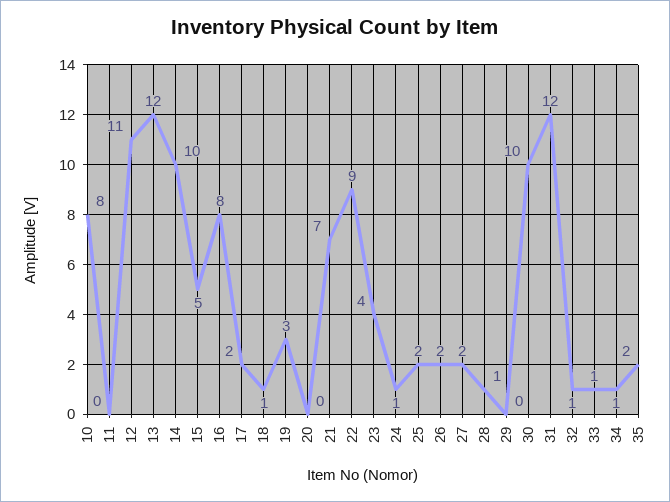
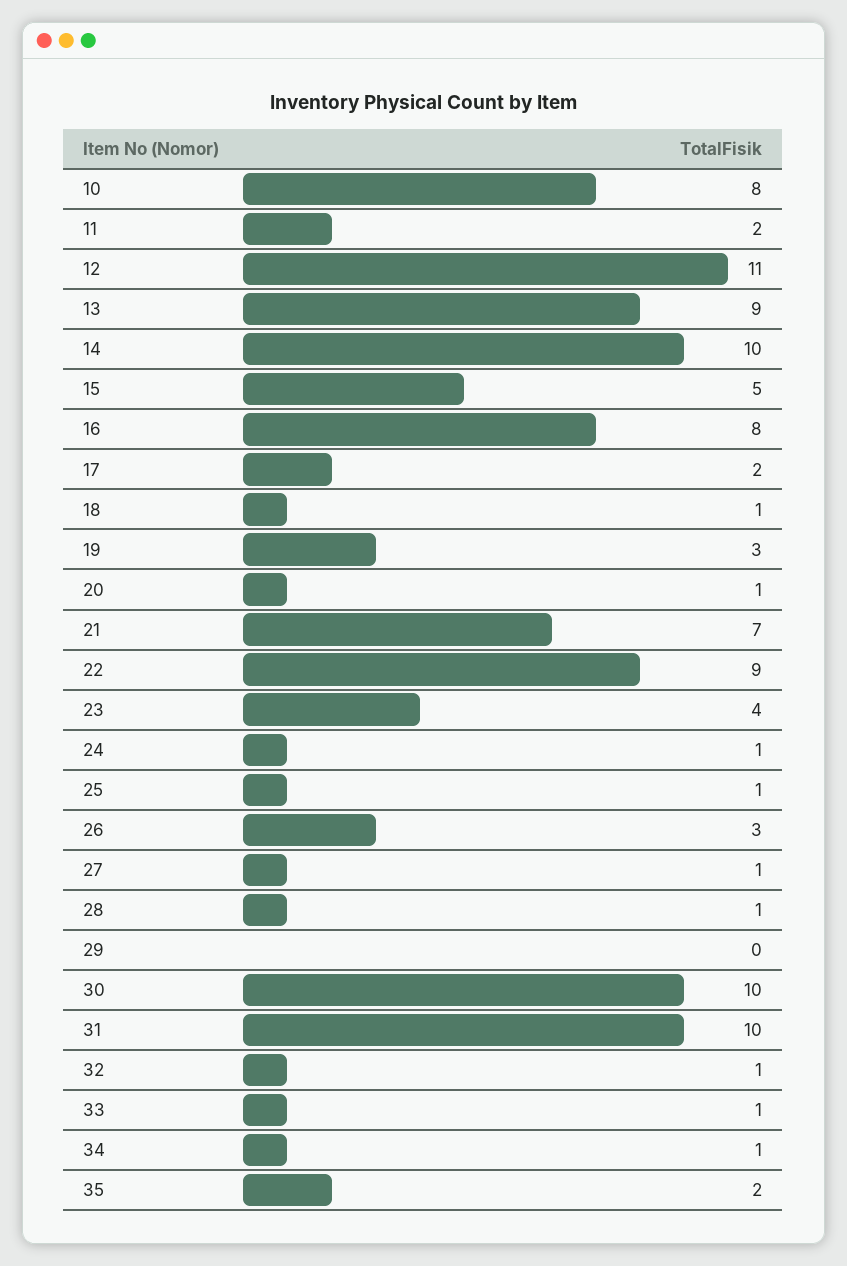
  {
    "10": 8,
-   "11": 0,
+   "11": 2,
    "12": 11,
-   "13": 12,
+   "13": 9,
    "14": 10,
    "15": 5,
    "16": 8,
    "17": 2,
    "18": 1,
    "19": 3,
-   "20": 0,
+   "20": 1,
    "21": 7,
    "22": 9,
    "23": 4,
    "24": 1,
-   "25": 2,
+   "25": 1,
-   "26": 2,
+   "26": 3,
-   "27": 2,
+   "27": 1,
    "28": 1,
    "29": 0,
    "30": 10,
-   "31": 12,
+   "31": 10,
    "32": 1,
    "33": 1,
    "34": 1,
    "35": 2
  }

